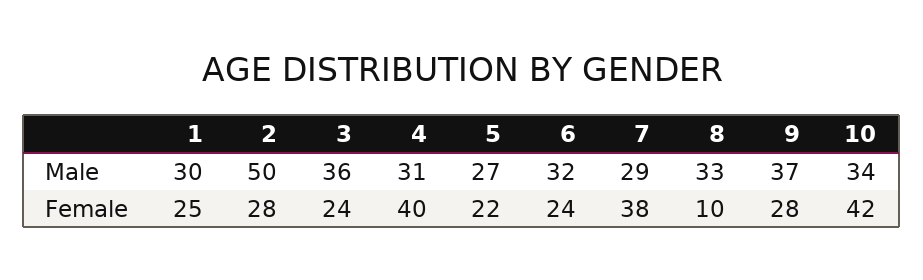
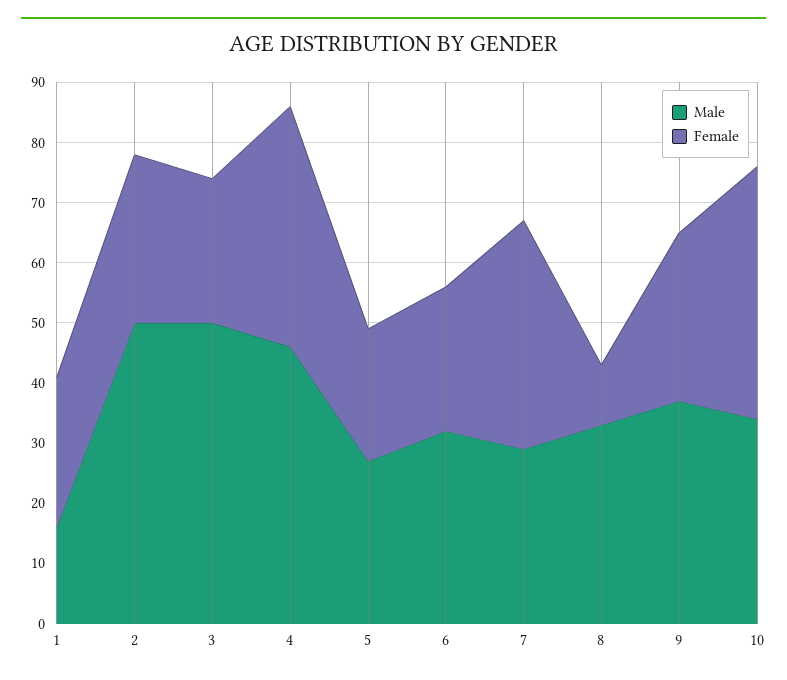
  {
    "Male": {
-     "1": 30,
+     "1": 15,
      "2": 50,
-     "3": 36,
+     "3": 50,
-     "4": 31,
+     "4": 45,
      "5": 27,
      "6": 32,
      "7": 29,
      "8": 33,
      "9": 37,
      "10": 34
    },
    "Female": {
      "1": 25,
      "2": 28,
      "3": 24,
      "4": 40,
      "5": 22,
      "6": 24,
      "7": 38,
      "8": 10,
      "9": 28,
      "10": 42
    }
  }

